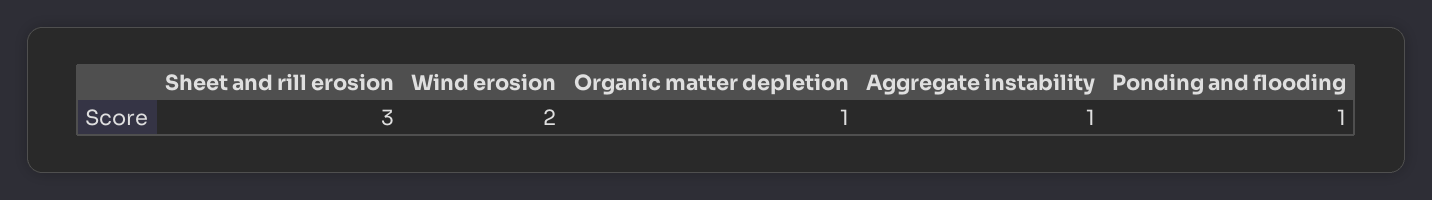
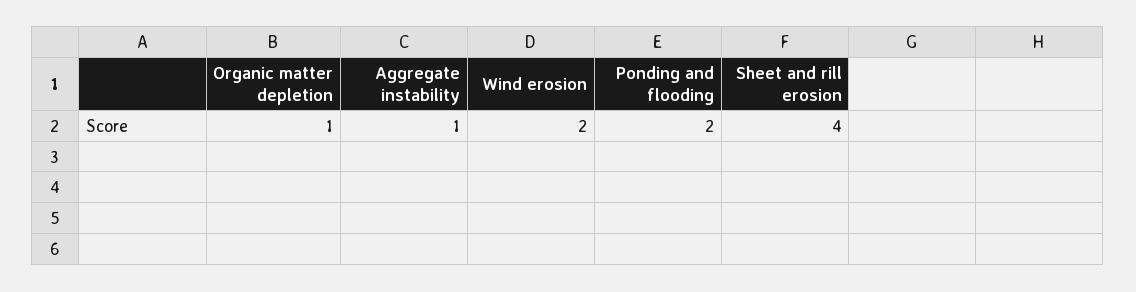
  {
-   "Sheet and rill erosion": 3,
+   "Sheet and rill erosion": 4,
    "Wind erosion": 2,
    "Organic matter depletion": 1,
    "Aggregate instability": 1,
-   "Ponding and flooding": 1
+   "Ponding and flooding": 2
  }

